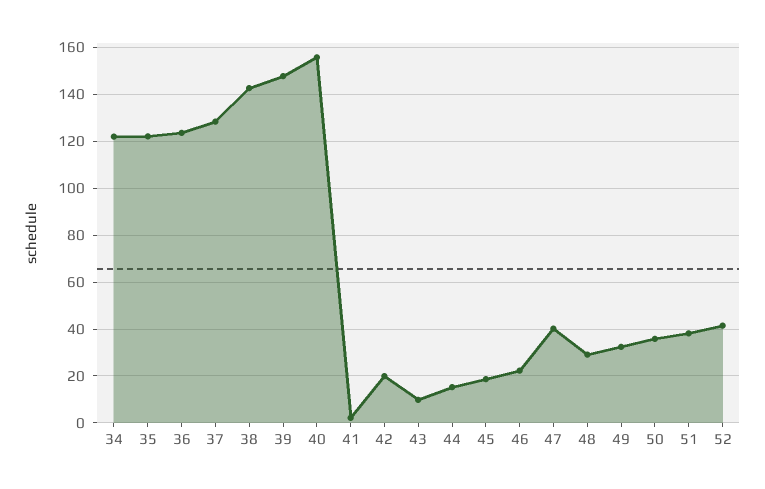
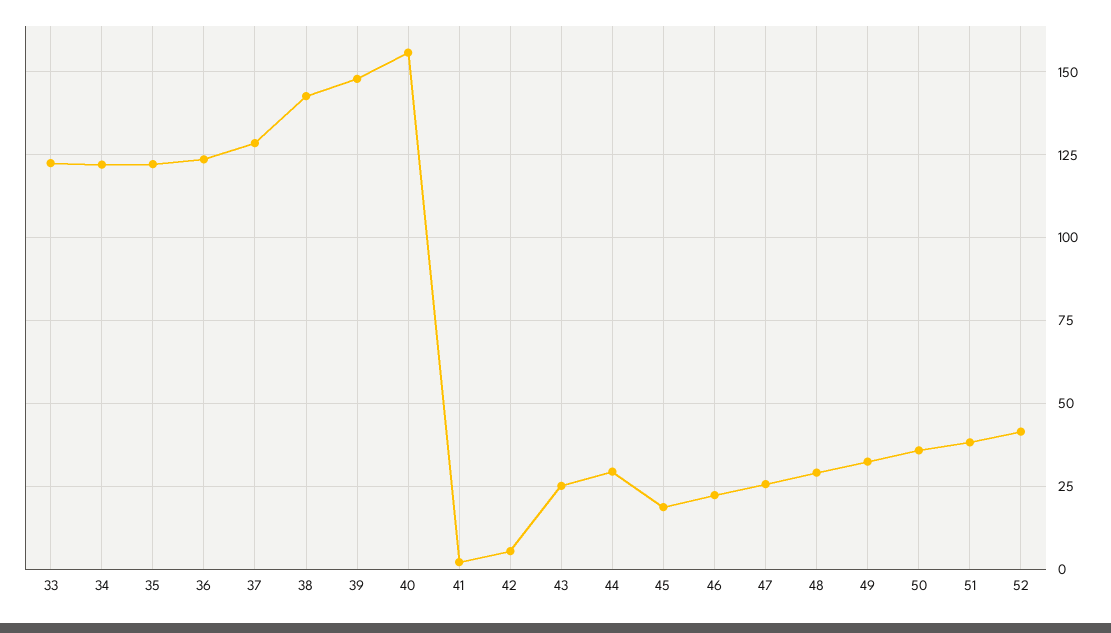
  {
    "34": 122.5,
    "35": 122.5,
    "36": 122.5,
    "37": 127.5,
    "38": 142.5,
    "39": 147.5,
    "40": 155,
    "41": 2.5,
-   "42": 20,
+   "42": 5,
-   "43": 10,
+   "43": 25,
-   "44": 15,
+   "44": 30,
    "45": 17.5,
    "46": 22.5,
-   "47": 40,
+   "47": 25,
    "48": 30,
    "49": 32.5,
    "50": 35,
    "51": 37.5,
-   "52": 42.5
+   "52": 42.5,
+   "33": 122.5
  }

